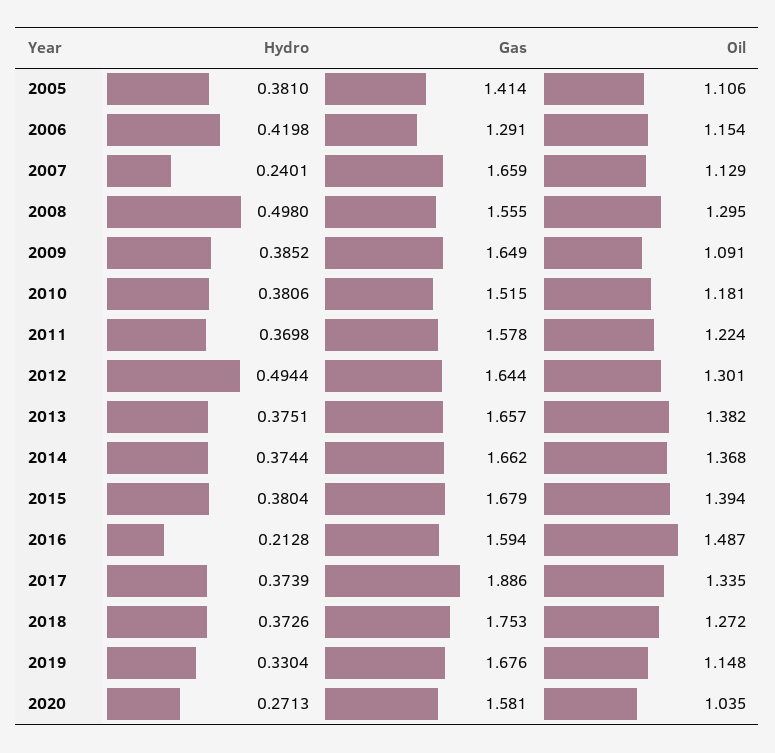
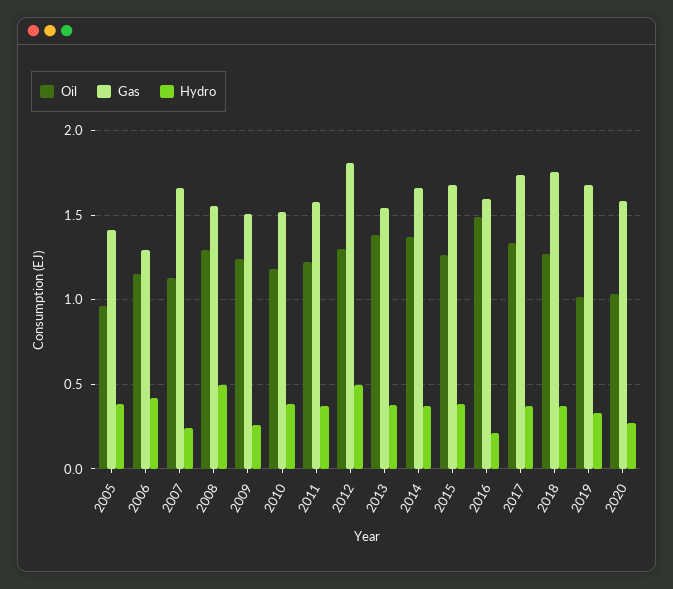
  {
    "Hydro": {
      "2005": 0.381,
      "2006": 0.4198,
      "2007": 0.2401,
      "2008": 0.498,
-     "2009": 0.3852,
+     "2009": 0.25,
      "2010": 0.3806,
      "2011": 0.3698,
      "2012": 0.4944,
      "2013": 0.3751,
      "2014": 0.3744,
      "2015": 0.3804,
      "2016": 0.2128,
      "2017": 0.3739,
      "2018": 0.3726,
      "2019": 0.3304,
      "2020": 0.2713
    },
    "Gas": {
      "2005": 1.414,
      "2006": 1.291,
      "2007": 1.659,
      "2008": 1.555,
-     "2009": 1.649,
+     "2009": 1.5,
      "2010": 1.515,
      "2011": 1.578,
-     "2012": 1.644,
+     "2012": 1.8,
-     "2013": 1.657,
+     "2013": 1.55,
      "2014": 1.662,
      "2015": 1.679,
      "2016": 1.594,
-     "2017": 1.886,
+     "2017": 1.75,
      "2018": 1.753,
      "2019": 1.676,
      "2020": 1.581
    },
    "Oil": {
-     "2005": 1.106,
+     "2005": 0.95,
      "2006": 1.154,
      "2007": 1.129,
      "2008": 1.295,
-     "2009": 1.091,
+     "2009": 1.25,
      "2010": 1.181,
      "2011": 1.224,
      "2012": 1.301,
      "2013": 1.382,
      "2014": 1.368,
-     "2015": 1.394,
+     "2015": 1.25,
      "2016": 1.487,
      "2017": 1.335,
      "2018": 1.272,
-     "2019": 1.148,
+     "2019": 1,
      "2020": 1.035
    }
  }

